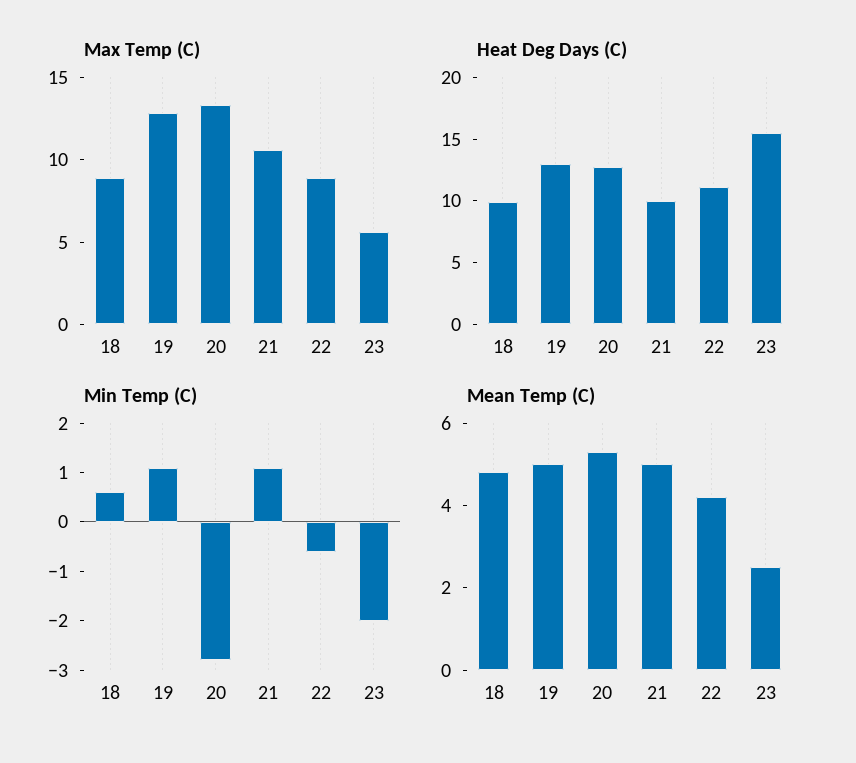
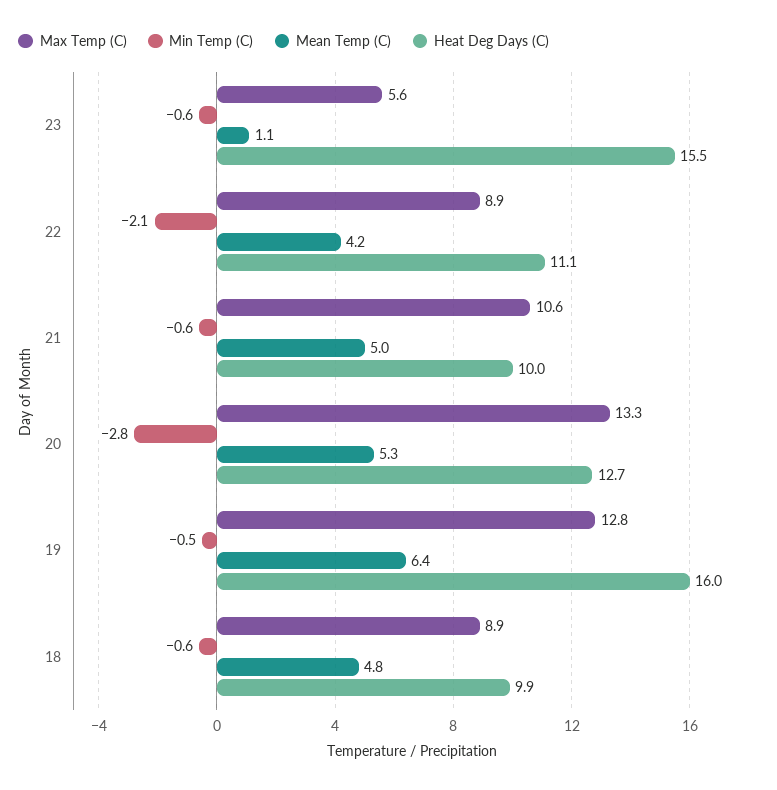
  {
    "Max Temp (C)": {
      "18": 8.9,
      "19": 12.8,
      "20": 13.3,
      "21": 10.6,
      "22": 8.9,
      "23": 5.6
    },
    "Heat Deg Days (C)": {
      "18": 9.9,
-     "19": 13,
+     "19": 16,
      "20": 12.7,
      "21": 10,
      "22": 11.1,
      "23": 15.5
    },
    "Min Temp (C)": {
-     "18": 0.5,
+     "18": -0.6,
-     "19": 1,
+     "19": -0.5,
      "20": -2.8,
-     "21": 1,
+     "21": -0.6,
-     "22": -0.5,
+     "22": -2.1,
-     "23": -2
+     "23": -0.6
    },
    "Mean Temp (C)": {
      "18": 4.8,
-     "19": 5,
+     "19": 6.4,
      "20": 5.3,
      "21": 5,
      "22": 4.2,
-     "23": 2.5
+     "23": 1.1
    }
  }

